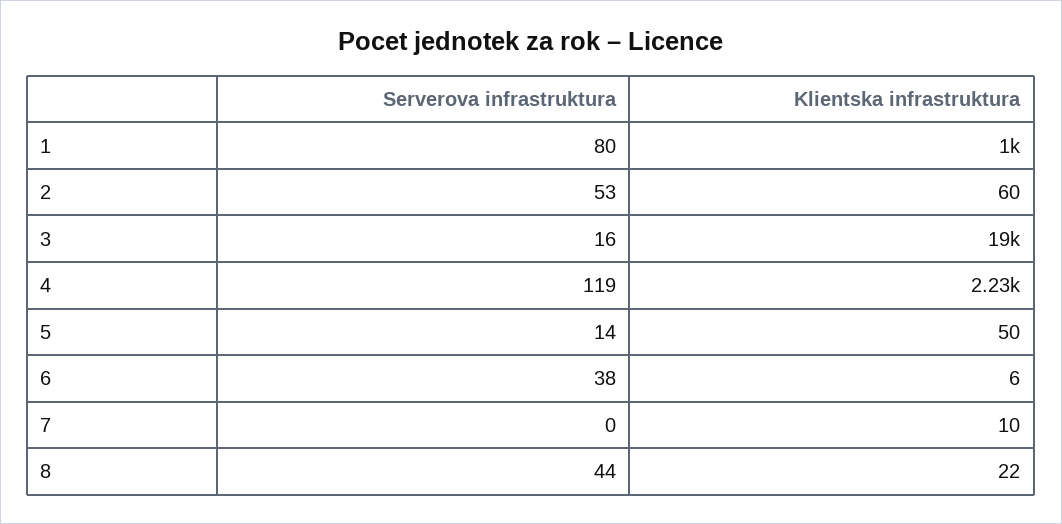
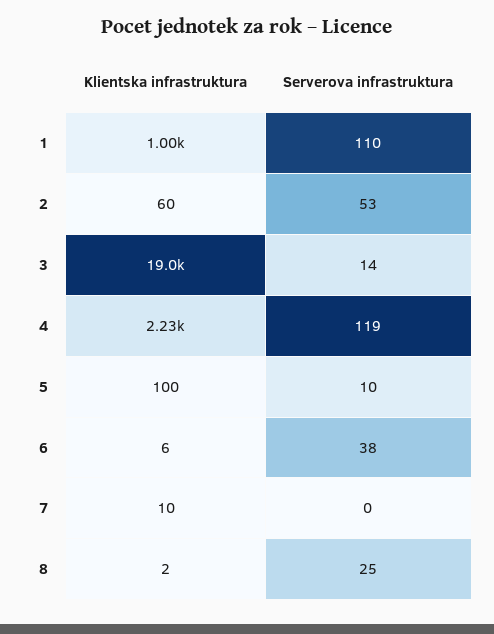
  {
    "Serverova infrastruktura": {
-     "1": 80,
+     "1": 110,
      "2": 53,
-     "3": 16,
+     "3": 14,
      "4": 119,
-     "5": 14,
+     "5": 10,
      "6": 38,
      "7": 0,
-     "8": 44
+     "8": 25
    },
    "Klientska infrastruktura": {
      "1": 1000,
      "2": 60,
      "3": 19000,
      "4": 2230,
-     "5": 50,
+     "5": 100,
      "6": 6,
      "7": 10,
-     "8": 22
+     "8": 2
    }
  }

